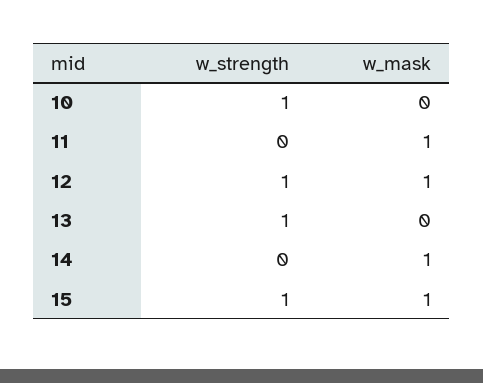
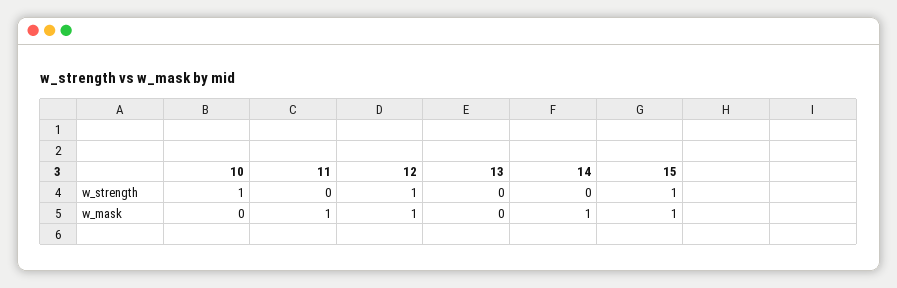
  {
    "w_strength": {
      "10": 1,
      "11": 0,
      "12": 1,
-     "13": 1,
+     "13": 0,
      "14": 0,
      "15": 1
    },
    "w_mask": {
      "10": 0,
      "11": 1,
      "12": 1,
      "13": 0,
      "14": 1,
      "15": 1
    }
  }

